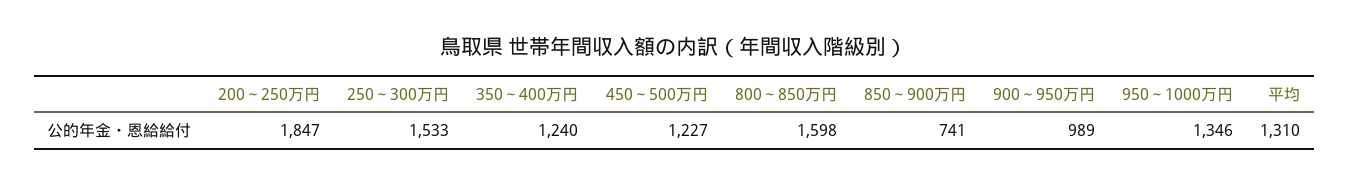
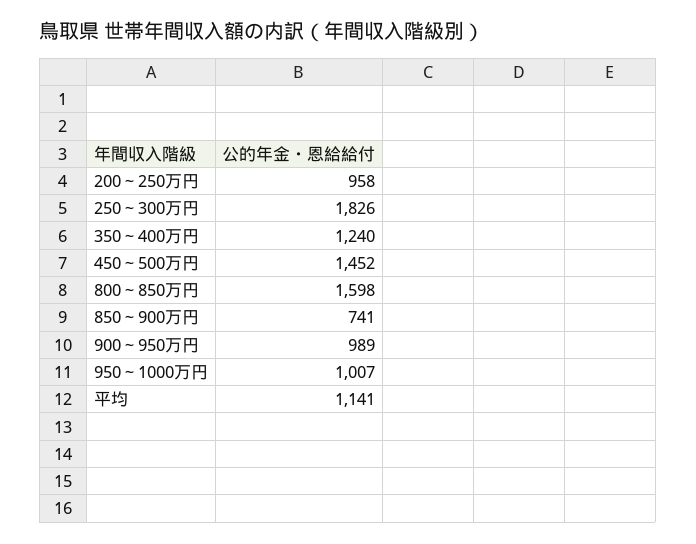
  {
-   "200～250万円": 1847,
+   "200～250万円": 958,
-   "250～300万円": 1533,
+   "250～300万円": 1826,
    "350～400万円": 1240,
-   "450～500万円": 1227,
+   "450～500万円": 1452,
    "800～850万円": 1598,
    "850～900万円": 741,
    "900～950万円": 989,
-   "950～1000万円": 1346,
+   "950～1000万円": 1007,
-   "平均": 1310
+   "平均": 1141
  }

